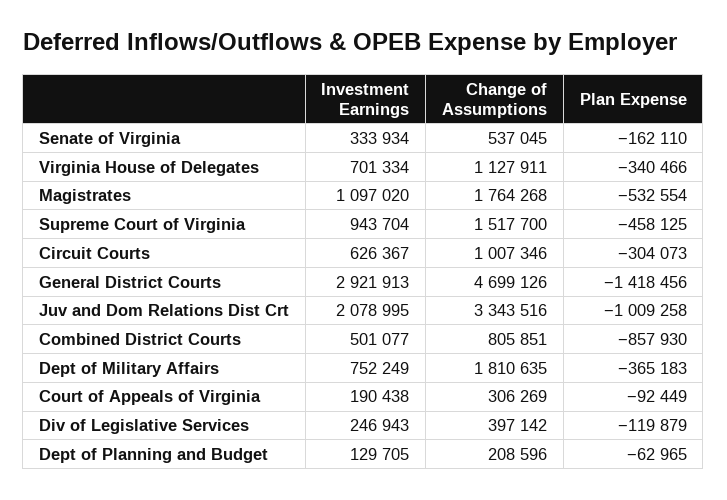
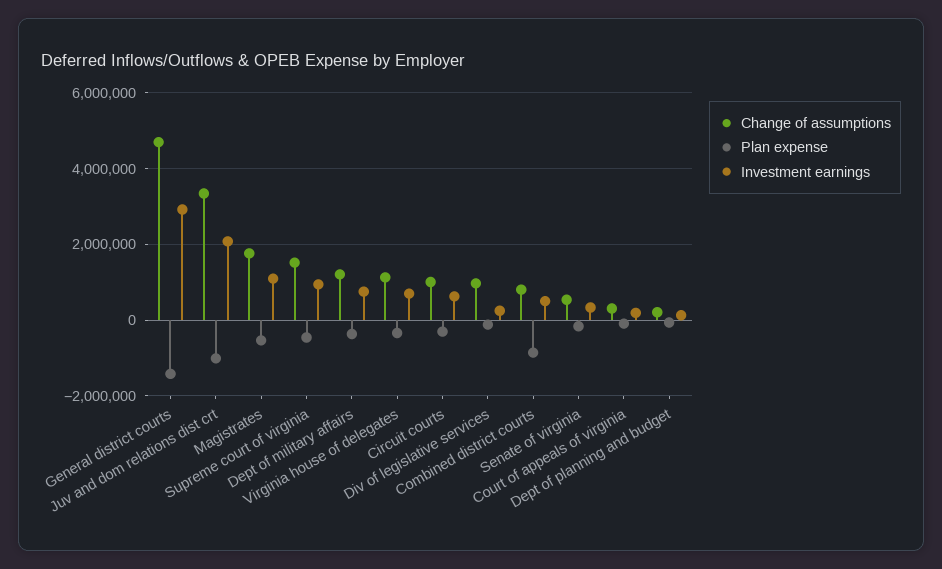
  {
    "Investment Earnings": {
      "Senate of Virginia": 333934,
      "Virginia House of Delegates": 701334,
      "Magistrates": 1097020,
      "Supreme Court of Virginia": 943704,
      "Circuit Courts": 626367,
      "General District Courts": 2921913,
      "Juv and Dom Relations Dist Crt": 2078995,
      "Combined District Courts": 501077,
      "Dept of Military Affairs": 752249,
      "Court of Appeals of Virginia": 190438,
      "Div of Legislative Services": 246943,
      "Dept of Planning and Budget": 129705
    },
    "Change of Assumptions": {
      "Senate of Virginia": 537045,
      "Virginia House of Delegates": 1127911,
      "Magistrates": 1764268,
      "Supreme Court of Virginia": 1517700,
      "Circuit Courts": 1007346,
      "General District Courts": 4699126,
      "Juv and Dom Relations Dist Crt": 3343516,
      "Combined District Courts": 805851,
-     "Dept of Military Affairs": 1810635,
+     "Dept of Military Affairs": 1200000,
      "Court of Appeals of Virginia": 306269,
-     "Div of Legislative Services": 397142,
+     "Div of Legislative Services": 1000000,
      "Dept of Planning and Budget": 208596
    },
    "Plan Expense": {
      "Senate of Virginia": -162110,
      "Virginia House of Delegates": -340466,
      "Magistrates": -532554,
      "Supreme Court of Virginia": -458125,
      "Circuit Courts": -304073,
      "General District Courts": -1418456,
      "Juv and Dom Relations Dist Crt": -1009258,
      "Combined District Courts": -857930,
      "Dept of Military Affairs": -365183,
      "Court of Appeals of Virginia": -92449,
      "Div of Legislative Services": -119879,
      "Dept of Planning and Budget": -62965
    }
  }

